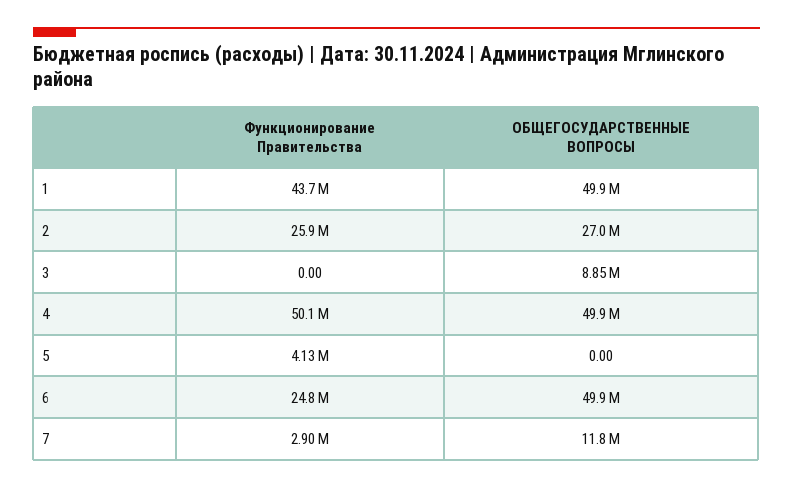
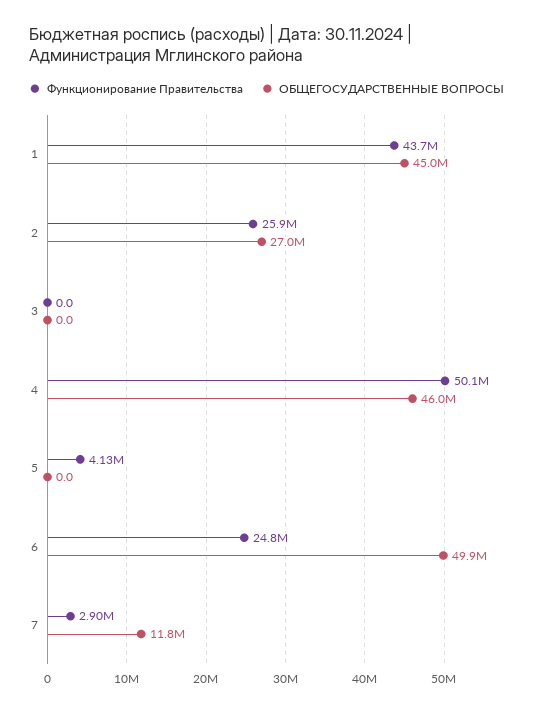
  {
    "Функционирование Правительства": {
      "1": 43700000,
      "2": 25900000,
      "3": 0,
      "4": 50100000,
      "5": 4130000,
      "6": 24800000,
      "7": 2900000
    },
    "ОБЩЕГОСУДАРСТВЕННЫЕ ВОПРОСЫ": {
-     "1": 49900000,
+     "1": 45000000,
      "2": 27000000,
-     "3": 8850000,
+     "3": 0,
-     "4": 49900000,
+     "4": 46000000,
      "5": 0,
      "6": 49900000,
      "7": 11800000
    }
  }

